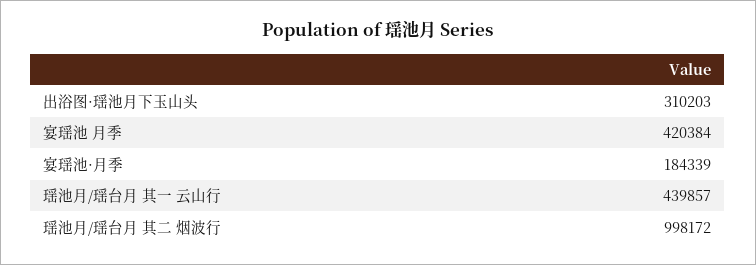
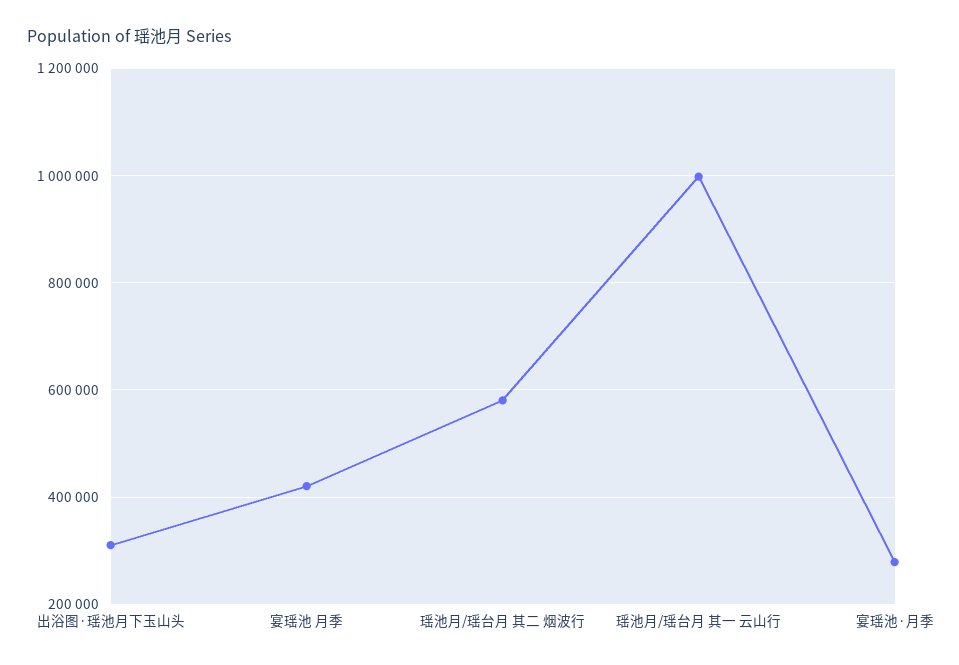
  {
    "出浴图·瑶池月下玉山头": 310203,
    "宴瑶池 月季": 420384,
-   "宴瑶池·月季": 184339,
+   "宴瑶池·月季": 280000,
-   "瑶池月/瑶台月 其一 云山行": 439857,
+   "瑶池月/瑶台月 其一 云山行": 1000000,
-   "瑶池月/瑶台月 其二 烟波行": 998172
+   "瑶池月/瑶台月 其二 烟波行": 580000
  }

